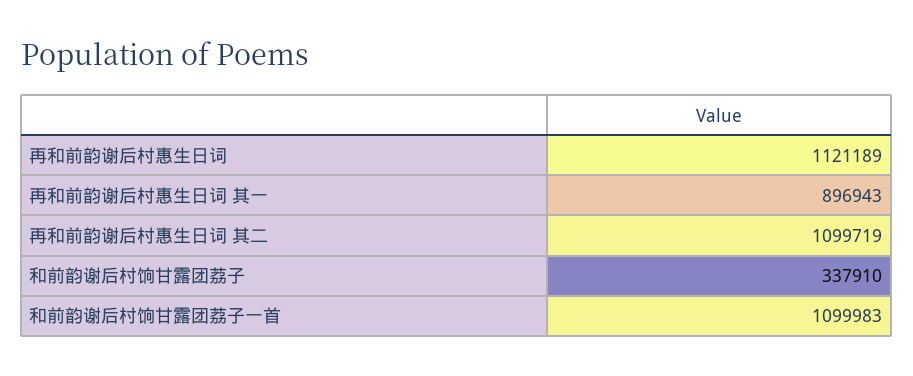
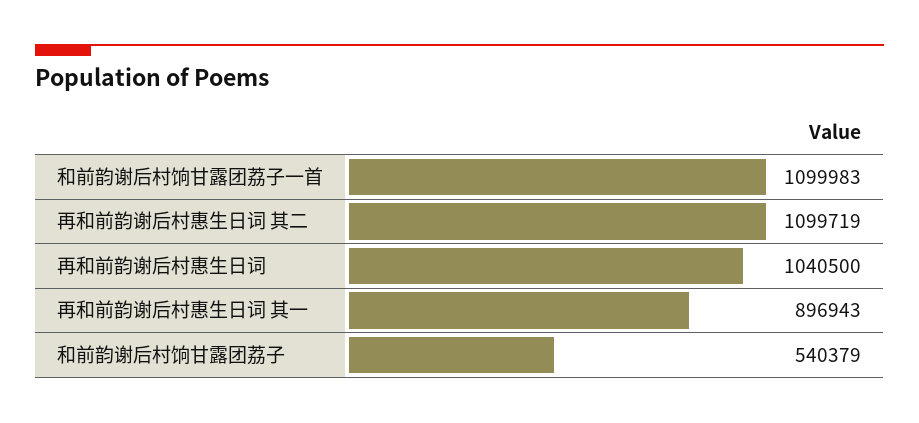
  {
-   "再和前韵谢后村惠生日词": 1121189,
+   "再和前韵谢后村惠生日词": 1040500,
    "再和前韵谢后村惠生日词 其一": 896943,
    "再和前韵谢后村惠生日词 其二": 1099719,
-   "和前韵谢后村饷甘露团荔子": 337910,
+   "和前韵谢后村饷甘露团荔子": 540379,
    "和前韵谢后村饷甘露团荔子一首": 1099983
  }

